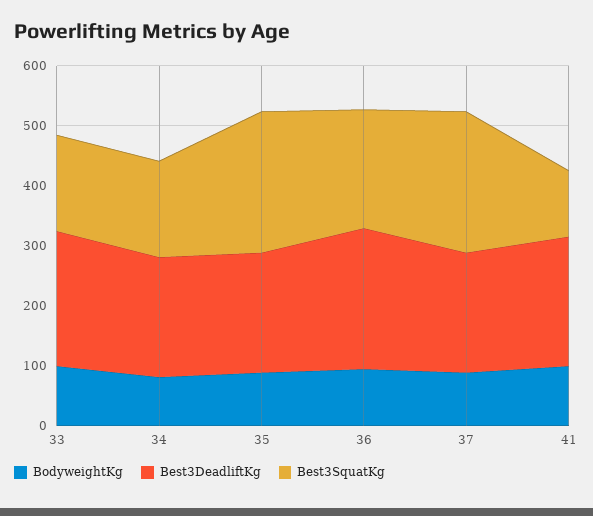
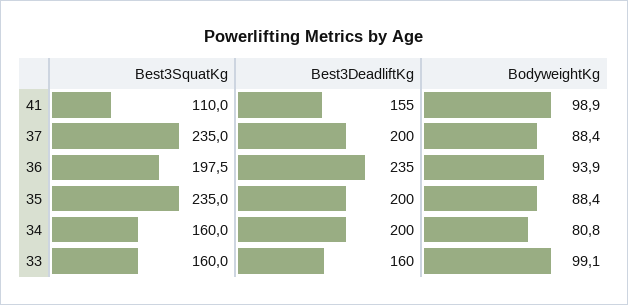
  {
    "BodyweightKg": {
      "33": 99.1,
      "34": 80.8,
      "35": 88.4,
      "36": 93.9,
      "37": 88.4,
      "41": 98.9
    },
    "Best3DeadliftKg": {
-     "33": 220,
+     "33": 160,
      "34": 200,
      "35": 200,
      "36": 235,
      "37": 200,
-     "41": 220
+     "41": 155
    },
    "Best3SquatKg": {
      "33": 160,
      "34": 160,
      "35": 235,
      "36": 197.5,
      "37": 235,
      "41": 110
    }
  }

